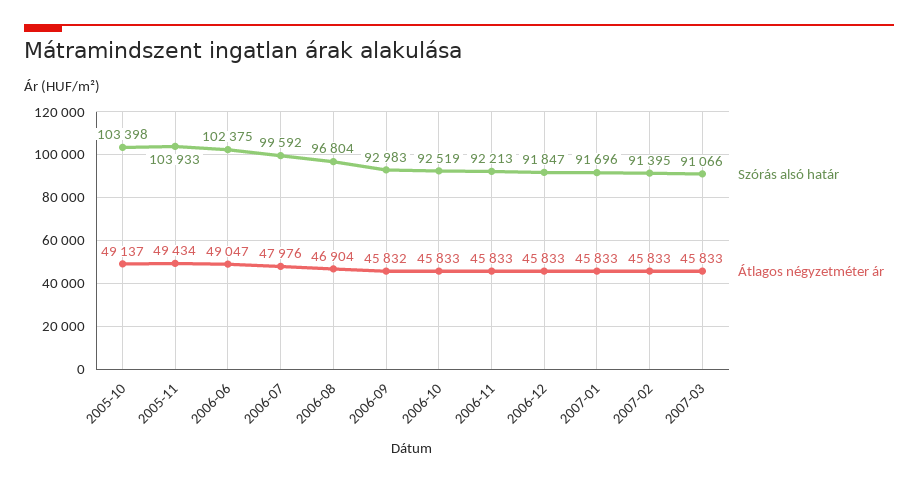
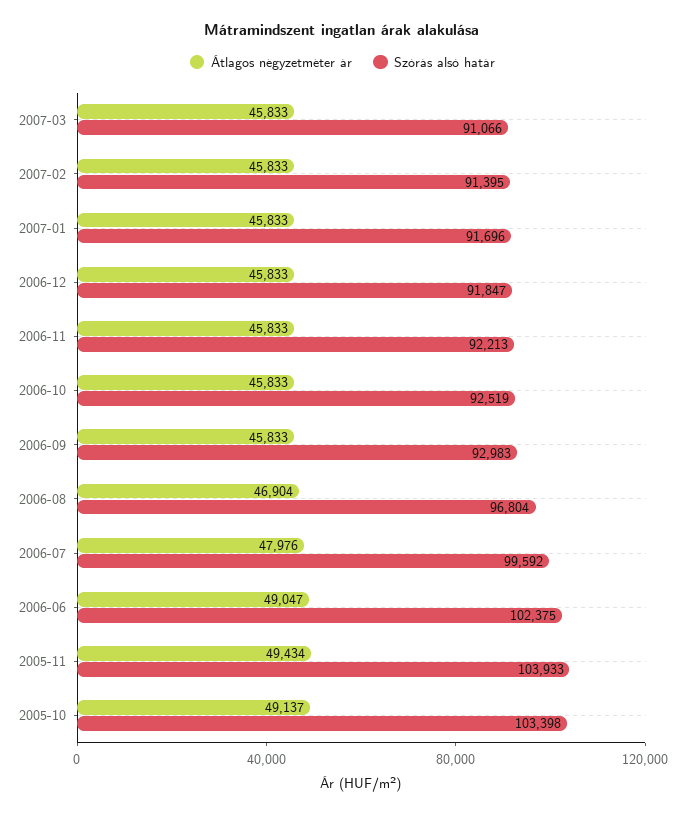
  {
    "Szórás alsó határ": {
      "2005-10": 103398,
      "2005-11": 103933,
      "2006-06": 102375,
      "2006-07": 99592,
      "2006-08": 96804,
      "2006-09": 92983,
      "2006-10": 92519,
      "2006-11": 92213,
      "2006-12": 91847,
      "2007-01": 91696,
      "2007-02": 91395,
      "2007-03": 91066
    },
    "Átlagos négyzetméter ár": {
      "2005-10": 49137,
      "2005-11": 49434,
      "2006-06": 49047,
      "2006-07": 47976,
      "2006-08": 46904,
-     "2006-09": 45832,
+     "2006-09": 45833,
      "2006-10": 45833,
      "2006-11": 45833,
      "2006-12": 45833,
      "2007-01": 45833,
      "2007-02": 45833,
      "2007-03": 45833
    }
  }

